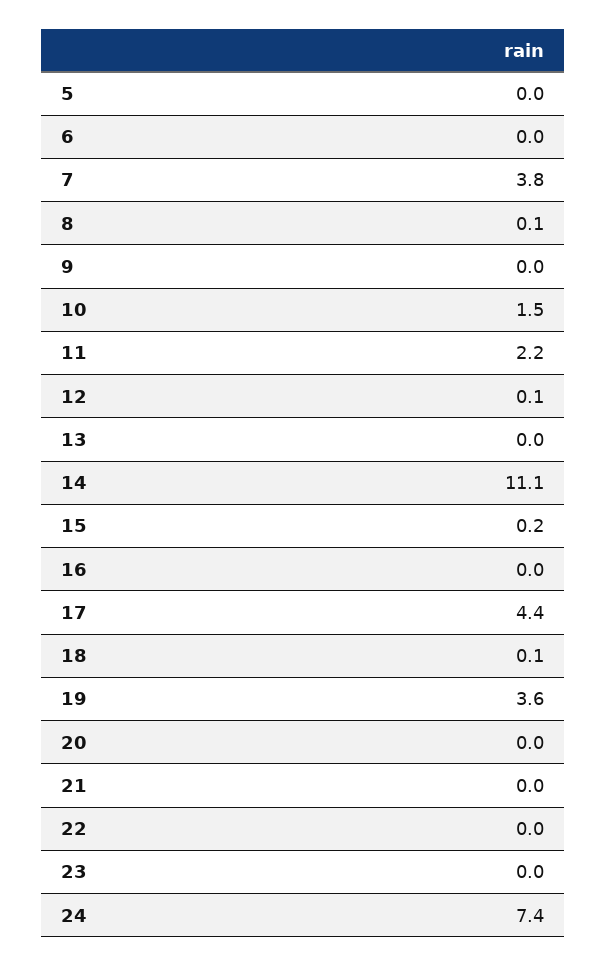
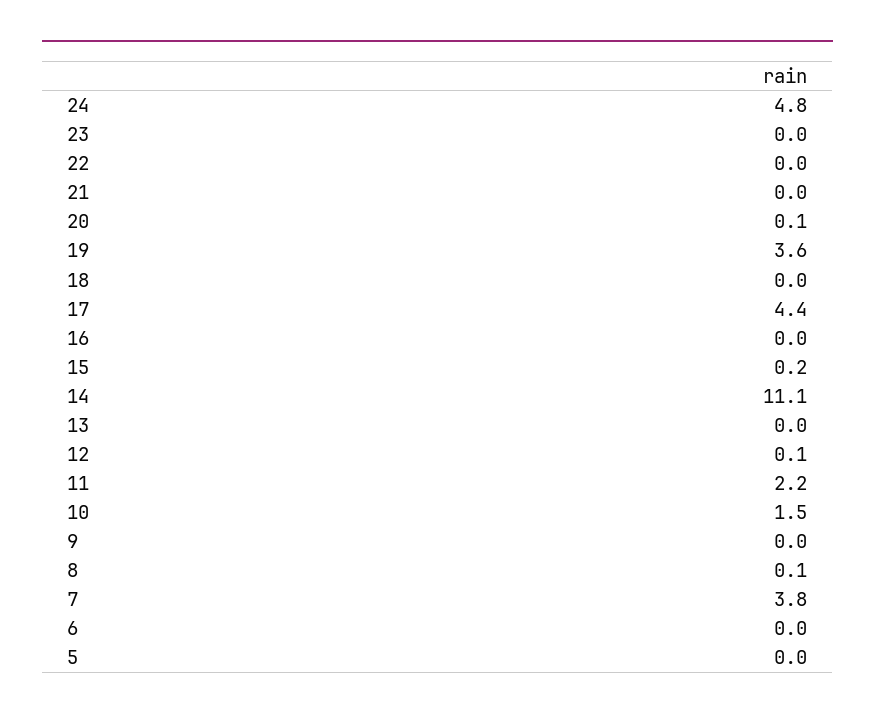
  {
    "5": 0,
    "6": 0,
    "7": 3.8,
    "8": 0.1,
    "9": 0,
    "10": 1.5,
    "11": 2.2,
    "12": 0.1,
    "13": 0,
    "14": 11.1,
    "15": 0.2,
    "16": 0,
    "17": 4.4,
-   "18": 0.1,
+   "18": 0,
    "19": 3.6,
-   "20": 0,
+   "20": 0.1,
    "21": 0,
    "22": 0,
    "23": 0,
-   "24": 7.4
+   "24": 4.8
  }

